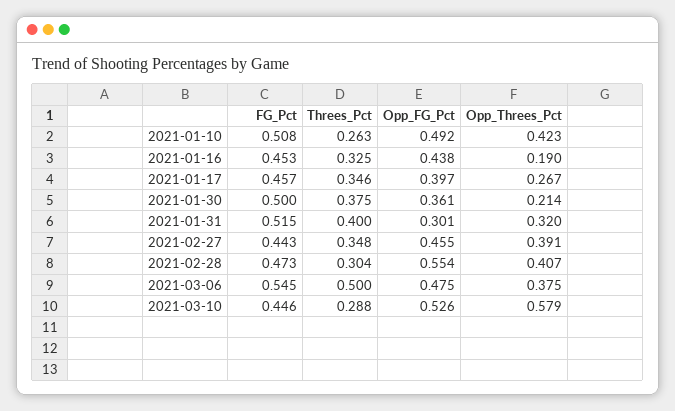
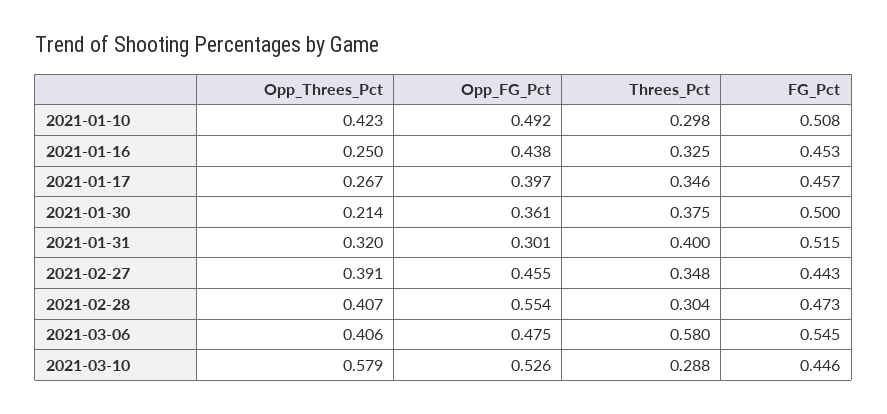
  {
    "FG_Pct": {
      "2021-01-10": 0.508,
      "2021-01-16": 0.453,
      "2021-01-17": 0.457,
      "2021-01-30": 0.5,
      "2021-01-31": 0.515,
      "2021-02-27": 0.443,
      "2021-02-28": 0.473,
      "2021-03-06": 0.545,
      "2021-03-10": 0.446
    },
    "Threes_Pct": {
-     "2021-01-10": 0.263,
+     "2021-01-10": 0.298,
      "2021-01-16": 0.325,
      "2021-01-17": 0.346,
      "2021-01-30": 0.375,
      "2021-01-31": 0.4,
      "2021-02-27": 0.348,
      "2021-02-28": 0.304,
-     "2021-03-06": 0.5,
+     "2021-03-06": 0.58,
      "2021-03-10": 0.288
    },
    "Opp_FG_Pct": {
      "2021-01-10": 0.492,
      "2021-01-16": 0.438,
      "2021-01-17": 0.397,
      "2021-01-30": 0.361,
      "2021-01-31": 0.301,
      "2021-02-27": 0.455,
      "2021-02-28": 0.554,
      "2021-03-06": 0.475,
      "2021-03-10": 0.526
    },
    "Opp_Threes_Pct": {
      "2021-01-10": 0.423,
-     "2021-01-16": 0.19,
+     "2021-01-16": 0.25,
      "2021-01-17": 0.267,
      "2021-01-30": 0.214,
      "2021-01-31": 0.32,
      "2021-02-27": 0.391,
      "2021-02-28": 0.407,
-     "2021-03-06": 0.375,
+     "2021-03-06": 0.406,
      "2021-03-10": 0.579
    }
  }

